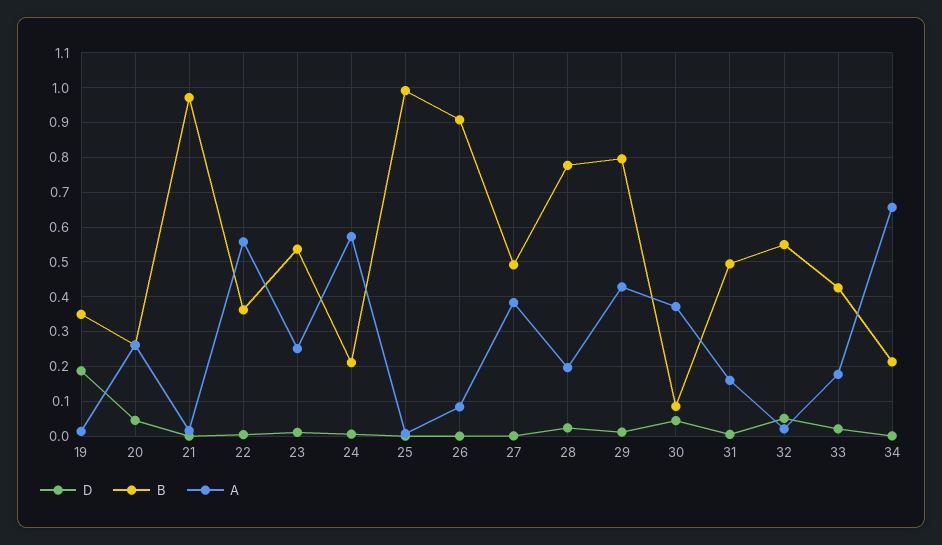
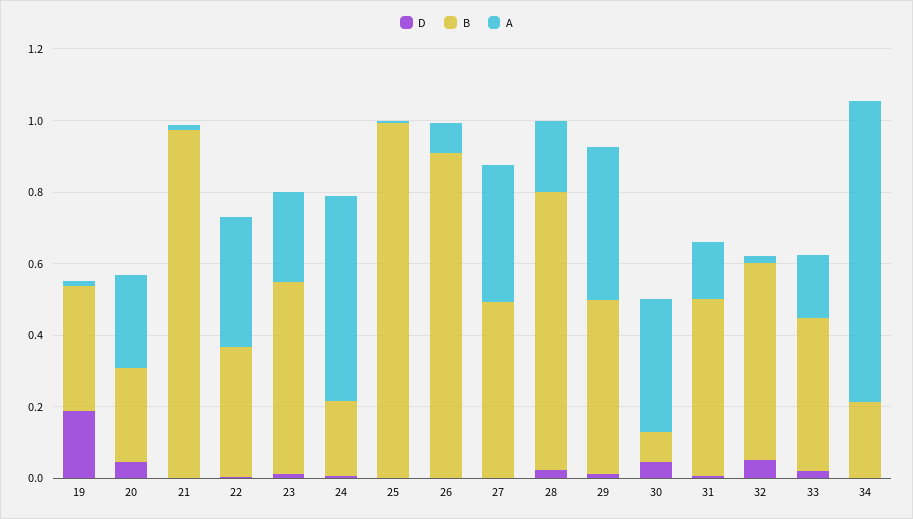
  {
    "D": {
      "19": 0.18,
      "20": 0.04,
      "21": 0,
      "22": 0,
      "23": 0.02,
      "24": 0,
      "25": 0,
      "26": 0,
      "27": 0,
      "28": 0.02,
      "29": 0.02,
      "30": 0.04,
      "31": 0,
      "32": 0.06,
      "33": 0.02,
      "34": 0
    },
    "B": {
      "19": 0.34,
      "20": 0.26,
      "21": 0.98,
      "22": 0.36,
      "23": 0.54,
      "24": 0.22,
      "25": 1,
      "26": 0.9,
      "27": 0.5,
      "28": 0.78,
-     "29": 0.8,
+     "29": 0.5,
      "30": 0.08,
      "31": 0.5,
      "32": 0.54,
      "33": 0.42,
      "34": 0.22
    },
    "A": {
      "19": 0.02,
      "20": 0.26,
      "21": 0.02,
-     "22": 0.56,
+     "22": 0.35,
      "23": 0.26,
      "24": 0.58,
      "25": 0,
      "26": 0.08,
      "27": 0.38,
      "28": 0.2,
      "29": 0.42,
      "30": 0.38,
      "31": 0.16,
      "32": 0.02,
      "33": 0.18,
-     "34": 0.66
+     "34": 0.85
    }
  }

